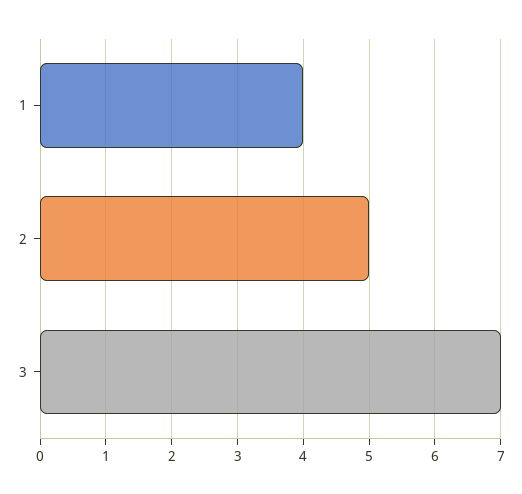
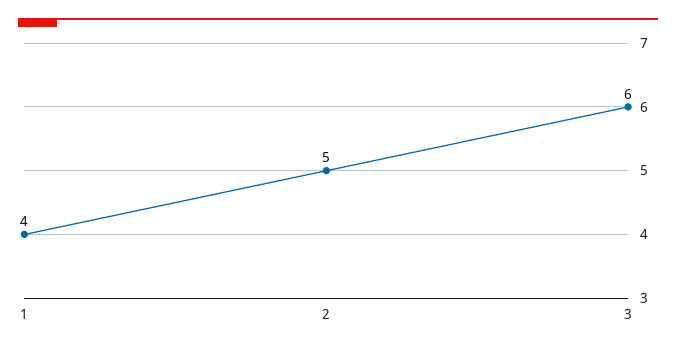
  {
    "1": 4,
    "2": 5,
-   "3": 7
+   "3": 6
  }

